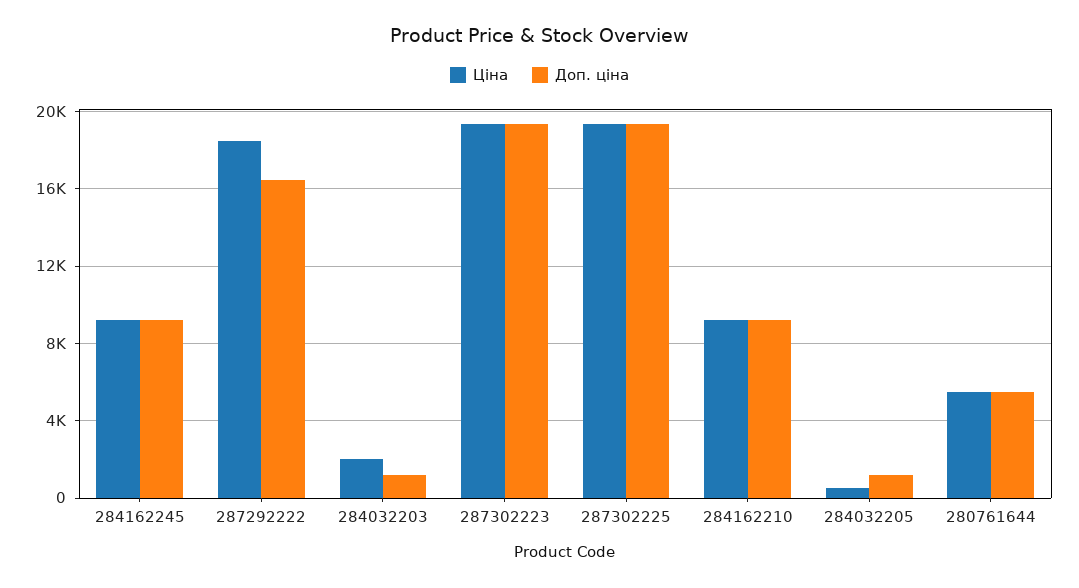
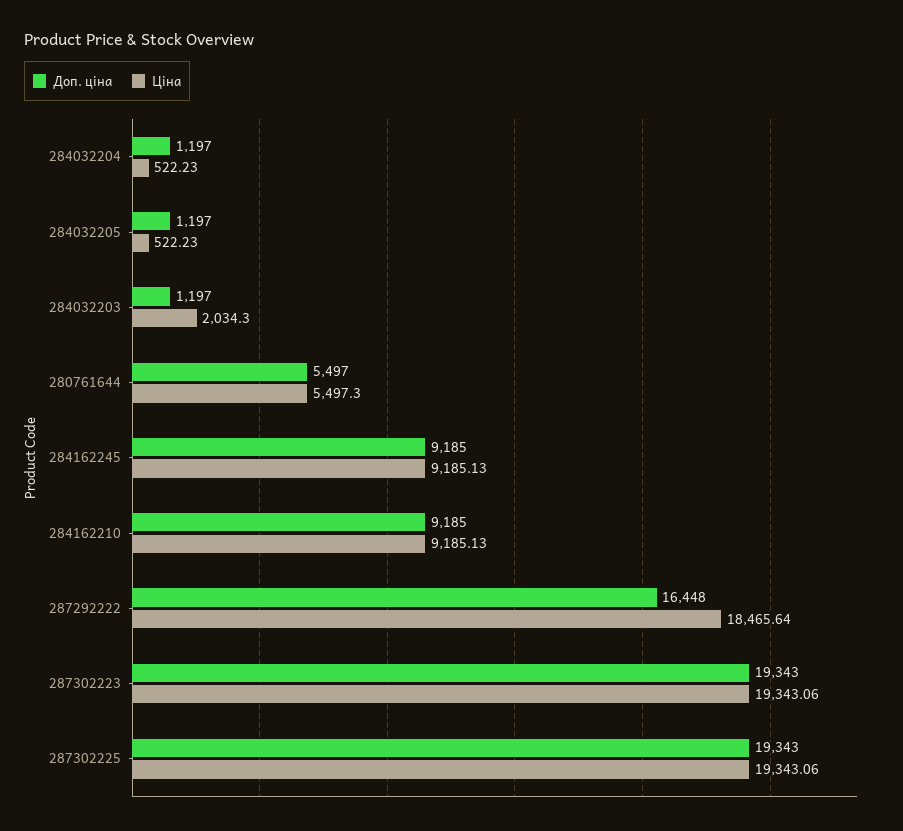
  {
    "Ціна": {
      "284162245": 9185.13,
      "287292222": 18465.64,
      "284032203": 2034.3,
      "287302223": 19343.06,
      "287302225": 19343.06,
      "284162210": 9185.13,
      "284032205": 522.23,
-     "280761644": 5497.3
+     "280761644": 5497.3,
+     "284032204": 522.23
    },
    "Доп. ціна": {
      "284162245": 9185,
      "287292222": 16448,
      "284032203": 1197,
      "287302223": 19343,
      "287302225": 19343,
      "284162210": 9185,
      "284032205": 1197,
-     "280761644": 5497
+     "280761644": 5497,
+     "284032204": 1197
    }
  }

